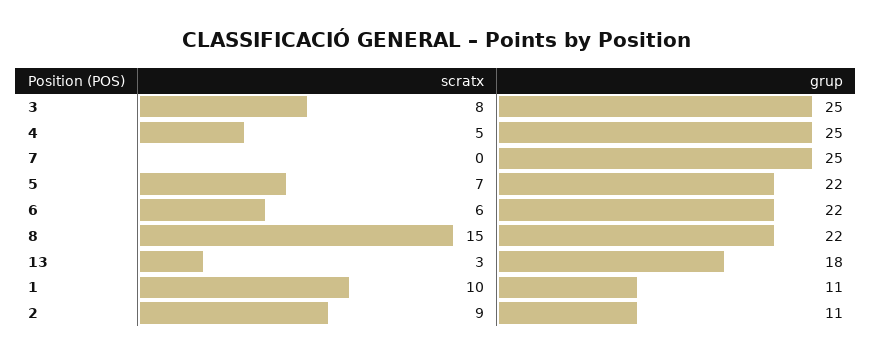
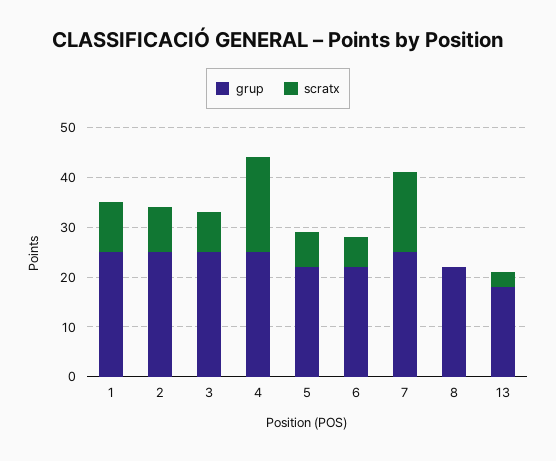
  {
    "scratx": {
      "3": 8,
-     "4": 5,
+     "4": 20,
-     "7": 0,
+     "7": 15,
      "5": 7,
      "6": 6,
-     "8": 15,
+     "8": 0,
      "13": 3,
      "1": 10,
      "2": 9
    },
    "grup": {
      "3": 25,
      "4": 25,
      "7": 25,
      "5": 22,
      "6": 22,
      "8": 22,
      "13": 18,
-     "1": 11,
+     "1": 25,
-     "2": 11
+     "2": 25
    }
  }

